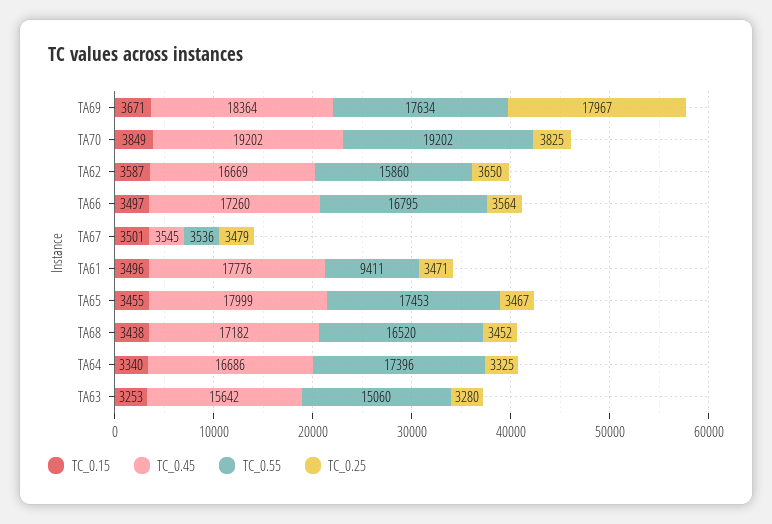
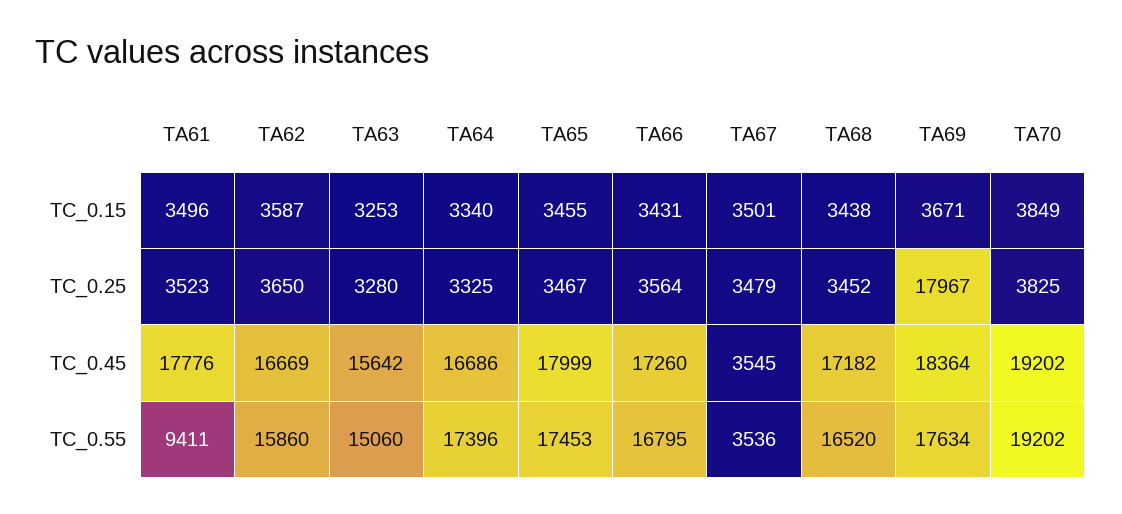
  {
    "TC_0.15": {
      "TA69": 3671,
      "TA70": 3849,
      "TA62": 3587,
-     "TA66": 3497,
+     "TA66": 3431,
      "TA67": 3501,
      "TA61": 3496,
      "TA65": 3455,
      "TA68": 3438,
      "TA64": 3340,
      "TA63": 3253
    },
    "TC_0.45": {
      "TA69": 18364,
      "TA70": 19202,
      "TA62": 16669,
      "TA66": 17260,
      "TA67": 3545,
      "TA61": 17776,
      "TA65": 17999,
      "TA68": 17182,
      "TA64": 16686,
      "TA63": 15642
    },
    "TC_0.55": {
      "TA69": 17634,
      "TA70": 19202,
      "TA62": 15860,
      "TA66": 16795,
      "TA67": 3536,
      "TA61": 9411,
      "TA65": 17453,
      "TA68": 16520,
      "TA64": 17396,
      "TA63": 15060
    },
    "TC_0.25": {
      "TA69": 17967,
      "TA70": 3825,
      "TA62": 3650,
      "TA66": 3564,
      "TA67": 3479,
-     "TA61": 3471,
+     "TA61": 3523,
      "TA65": 3467,
      "TA68": 3452,
      "TA64": 3325,
      "TA63": 3280
    }
  }

